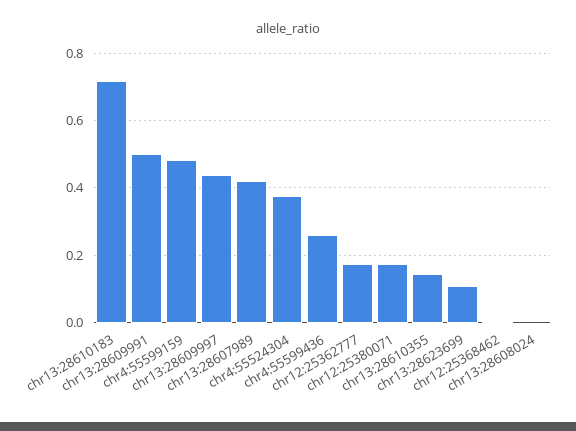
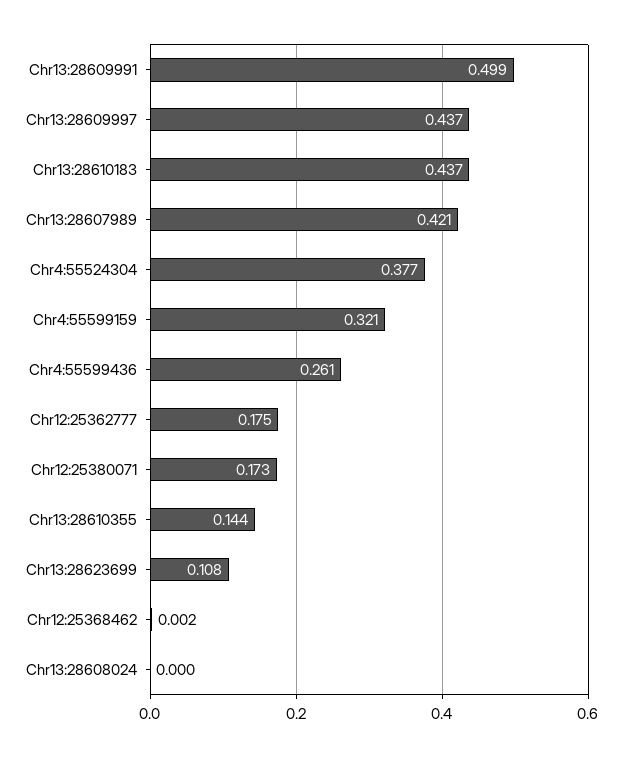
  {
-   "chr13:28610183": 0.72,
+   "chr13:28610183": 0.437,
    "chr13:28609991": 0.499,
-   "chr4:55599159": 0.48,
+   "chr4:55599159": 0.321,
    "chr13:28609997": 0.437,
    "chr13:28607989": 0.421,
    "chr4:55524304": 0.377,
    "chr4:55599436": 0.261,
    "chr12:25362777": 0.175,
    "chr12:25380071": 0.173,
    "chr13:28610355": 0.144,
    "chr13:28623699": 0.108,
    "chr12:25368462": 0.002,
    "chr13:28608024": 0
  }

